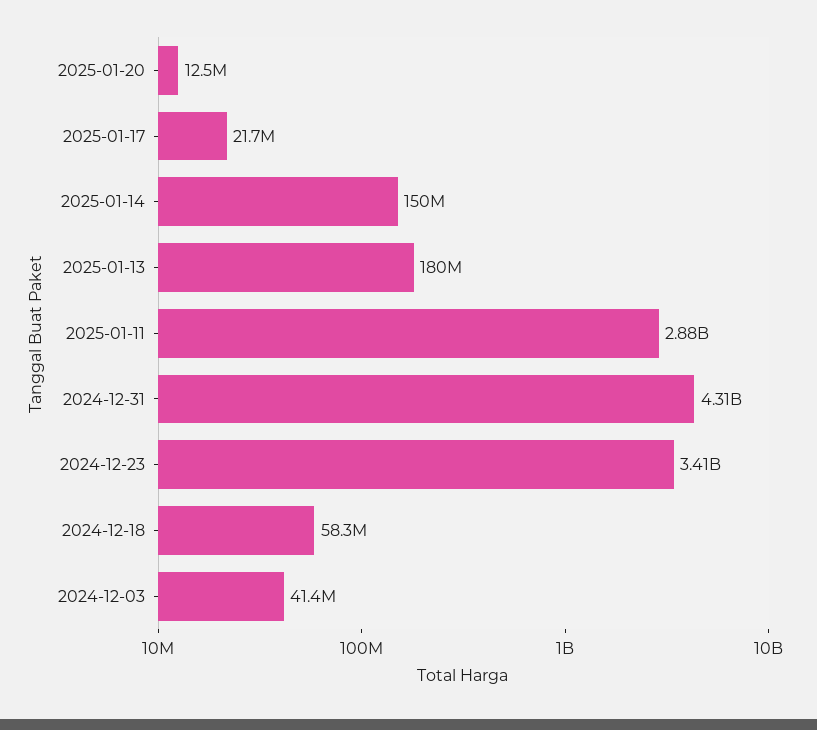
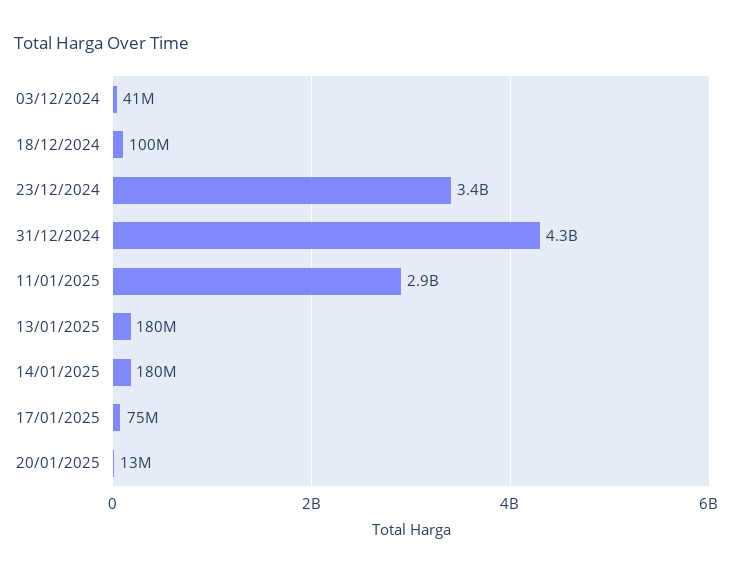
  {
    "2025-01-20": 12500000,
-   "2025-01-17": 21700000,
+   "2025-01-17": 75000000,
-   "2025-01-14": 150000000,
+   "2025-01-14": 180000000,
    "2025-01-13": 180000000,
    "2025-01-11": 2880000000,
    "2024-12-31": 4310000000,
    "2024-12-23": 3410000000,
-   "2024-12-18": 58300000,
+   "2024-12-18": 100000000,
    "2024-12-03": 41400000
  }

